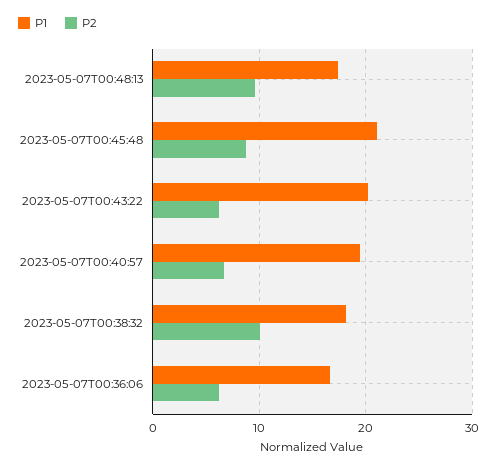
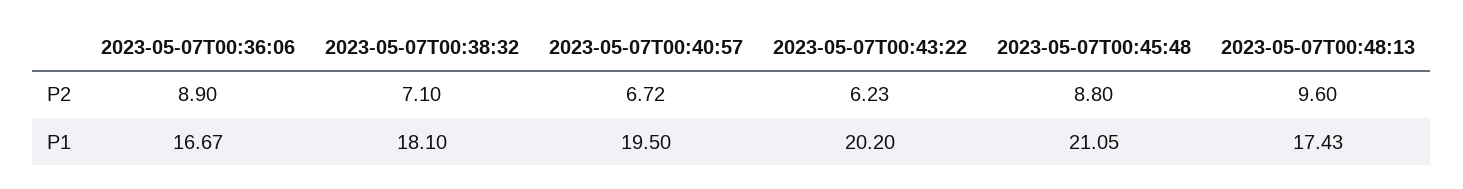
  {
    "P1": {
      "2023-05-07T00:48:13": 17.43,
      "2023-05-07T00:45:48": 21.05,
      "2023-05-07T00:43:22": 20.2,
      "2023-05-07T00:40:57": 19.5,
      "2023-05-07T00:38:32": 18.1,
      "2023-05-07T00:36:06": 16.67
    },
    "P2": {
      "2023-05-07T00:48:13": 9.6,
      "2023-05-07T00:45:48": 8.8,
      "2023-05-07T00:43:22": 6.23,
      "2023-05-07T00:40:57": 6.72,
-     "2023-05-07T00:38:32": 10,
+     "2023-05-07T00:38:32": 7.1,
-     "2023-05-07T00:36:06": 6
+     "2023-05-07T00:36:06": 8.9
    }
  }

